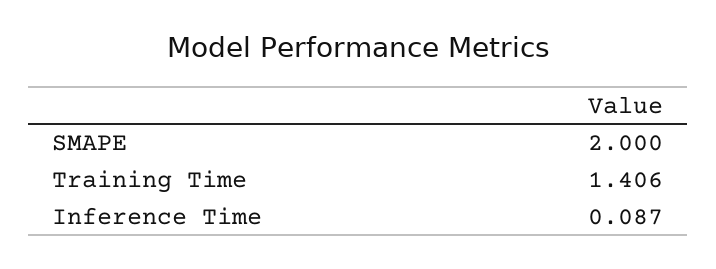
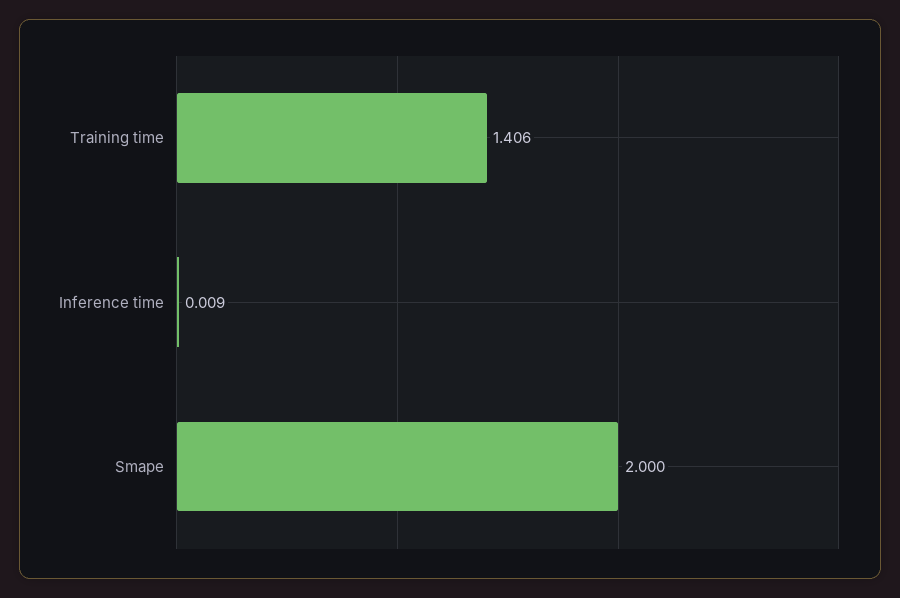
  {
    "SMAPE": 2,
    "Training Time": 1.406,
-   "Inference Time": 0.087
+   "Inference Time": 0.009
  }

